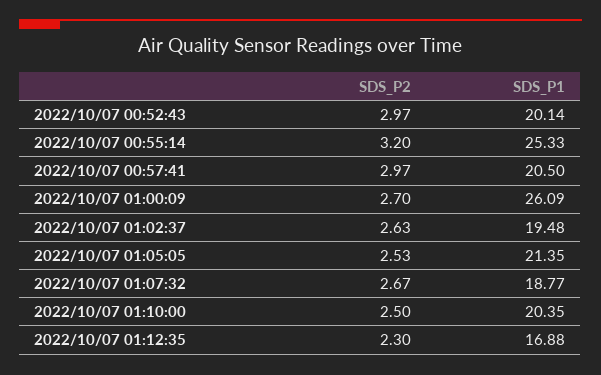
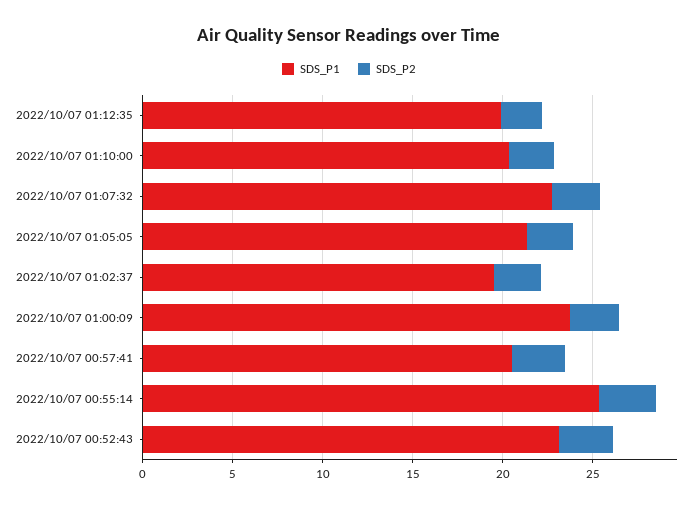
  {
    "SDS_P2": {
      "2022/10/07 00:52:43": 2.97,
      "2022/10/07 00:55:14": 3.2,
      "2022/10/07 00:57:41": 2.97,
      "2022/10/07 01:00:09": 2.7,
      "2022/10/07 01:02:37": 2.63,
      "2022/10/07 01:05:05": 2.53,
      "2022/10/07 01:07:32": 2.67,
      "2022/10/07 01:10:00": 2.5,
      "2022/10/07 01:12:35": 2.3
    },
    "SDS_P1": {
-     "2022/10/07 00:52:43": 20.14,
+     "2022/10/07 00:52:43": 23,
      "2022/10/07 00:55:14": 25.33,
      "2022/10/07 00:57:41": 20.5,
-     "2022/10/07 01:00:09": 26.09,
+     "2022/10/07 01:00:09": 24,
      "2022/10/07 01:02:37": 19.48,
      "2022/10/07 01:05:05": 21.35,
-     "2022/10/07 01:07:32": 18.77,
+     "2022/10/07 01:07:32": 23,
      "2022/10/07 01:10:00": 20.35,
-     "2022/10/07 01:12:35": 16.88
+     "2022/10/07 01:12:35": 20
    }
  }

